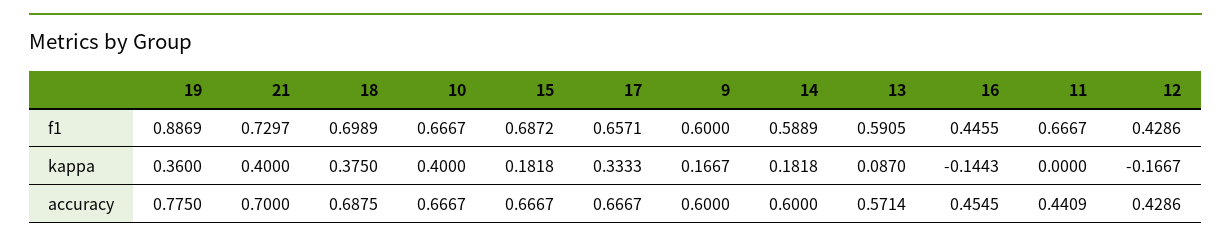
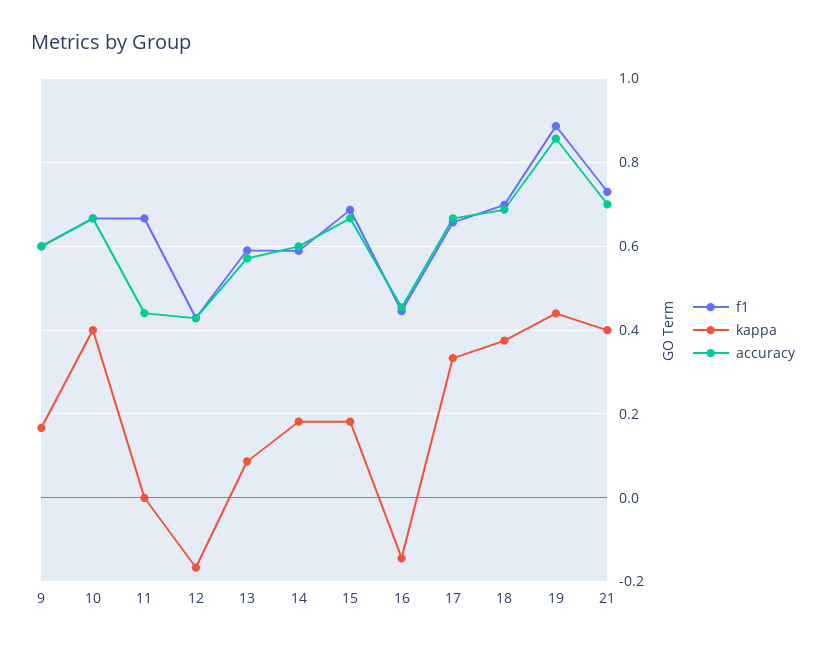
  {
    "f1": {
      "19": 0.8869,
      "21": 0.7297,
      "18": 0.6989,
      "10": 0.6667,
      "15": 0.6872,
      "17": 0.6571,
      "9": 0.6,
      "14": 0.5889,
      "13": 0.5905,
      "16": 0.4455,
      "11": 0.6667,
      "12": 0.4286
    },
    "kappa": {
-     "19": 0.36,
+     "19": 0.44,
      "21": 0.4,
      "18": 0.375,
      "10": 0.4,
      "15": 0.1818,
      "17": 0.3333,
      "9": 0.1667,
      "14": 0.1818,
      "13": 0.087,
      "16": -0.1443,
      "11": 0,
      "12": -0.1667
    },
    "accuracy": {
-     "19": 0.775,
+     "19": 0.86,
      "21": 0.7,
      "18": 0.6875,
      "10": 0.6667,
      "15": 0.6667,
      "17": 0.6667,
      "9": 0.6,
      "14": 0.6,
      "13": 0.5714,
      "16": 0.4545,
      "11": 0.4409,
      "12": 0.4286
    }
  }

